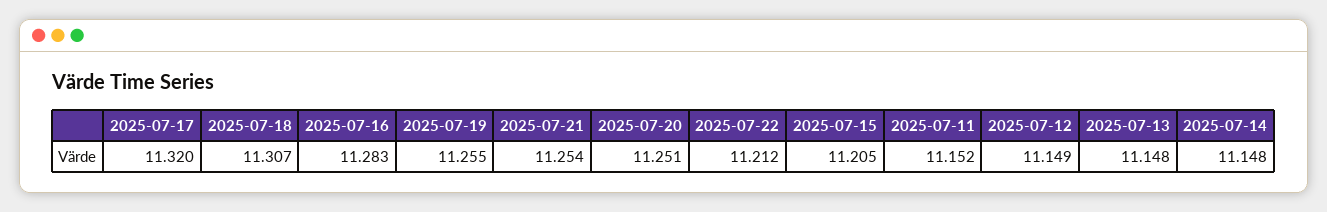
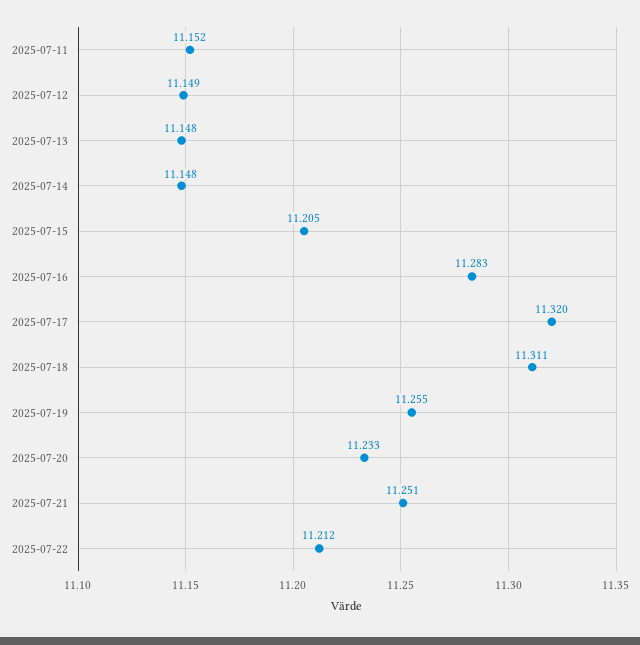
  {
    "2025-07-17": 11.32,
-   "2025-07-18": 11.307,
+   "2025-07-18": 11.311,
    "2025-07-16": 11.283,
    "2025-07-19": 11.255,
-   "2025-07-21": 11.254,
+   "2025-07-21": 11.251,
-   "2025-07-20": 11.251,
+   "2025-07-20": 11.233,
    "2025-07-22": 11.212,
    "2025-07-15": 11.205,
    "2025-07-11": 11.152,
    "2025-07-12": 11.149,
    "2025-07-13": 11.148,
    "2025-07-14": 11.148
  }

